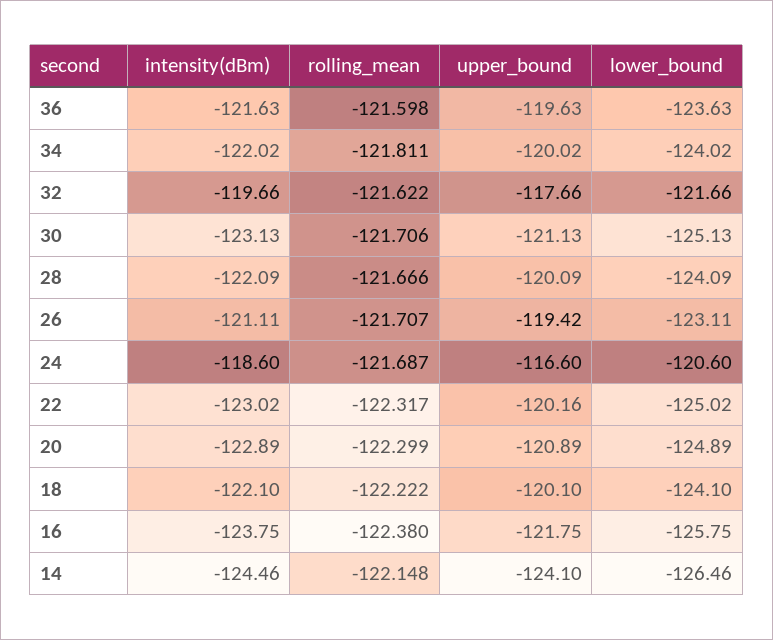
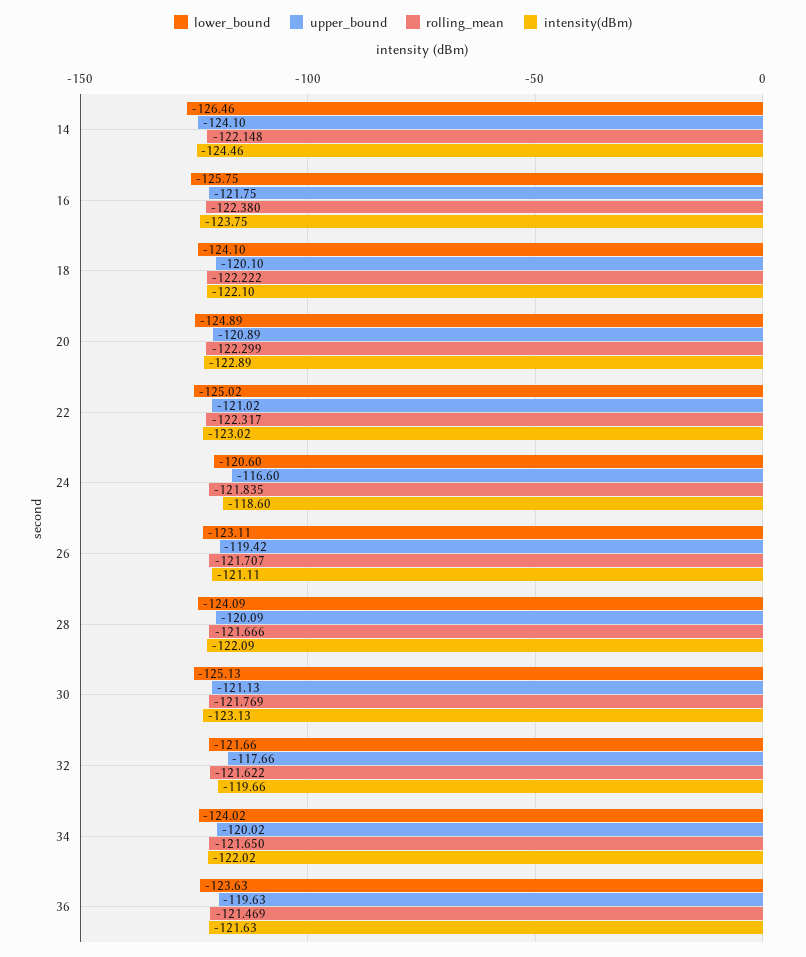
  {
    "intensity(dBm)": {
      "36": -121.63,
      "34": -122.02,
      "32": -119.66,
      "30": -123.13,
      "28": -122.09,
      "26": -121.11,
      "24": -118.6,
      "22": -123.02,
      "20": -122.89,
      "18": -122.1,
      "16": -123.75,
      "14": -124.46
    },
    "rolling_mean": {
-     "36": -121.598,
+     "36": -121.469,
-     "34": -121.811,
+     "34": -121.65,
      "32": -121.622,
-     "30": -121.706,
+     "30": -121.769,
      "28": -121.666,
      "26": -121.707,
-     "24": -121.687,
+     "24": -121.835,
      "22": -122.317,
      "20": -122.299,
      "18": -122.222,
      "16": -122.38,
      "14": -122.148
    },
    "upper_bound": {
      "36": -119.63,
      "34": -120.02,
      "32": -117.66,
      "30": -121.13,
      "28": -120.09,
      "26": -119.42,
      "24": -116.6,
-     "22": -120.16,
+     "22": -121.02,
      "20": -120.89,
      "18": -120.1,
      "16": -121.75,
      "14": -124.1
    },
    "lower_bound": {
      "36": -123.63,
      "34": -124.02,
      "32": -121.66,
      "30": -125.13,
      "28": -124.09,
      "26": -123.11,
      "24": -120.6,
      "22": -125.02,
      "20": -124.89,
      "18": -124.1,
      "16": -125.75,
      "14": -126.46
    }
  }

